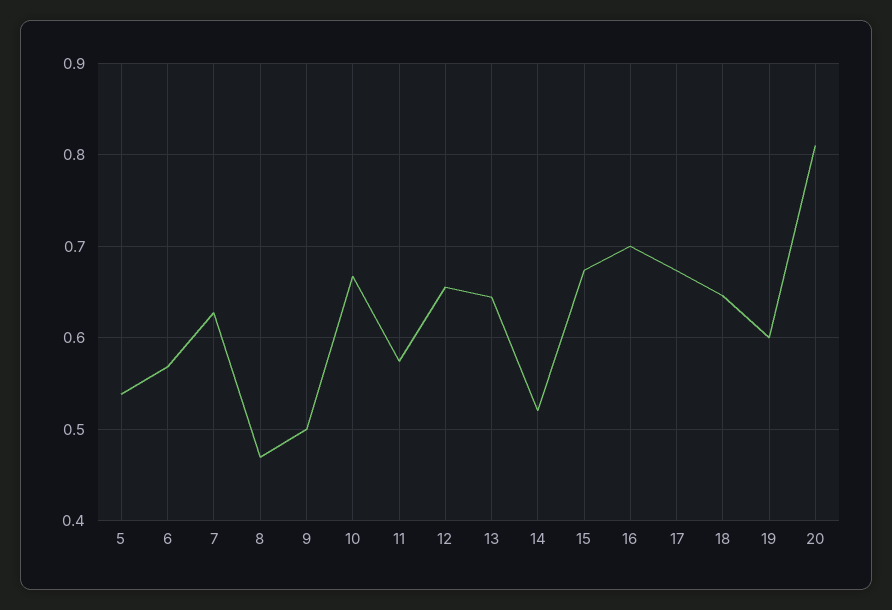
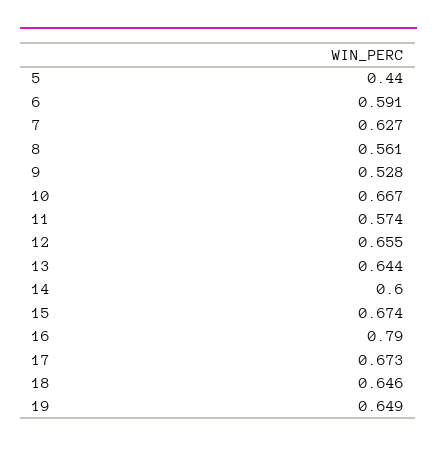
  {
-   "5": 0.54,
+   "5": 0.44,
-   "6": 0.57,
+   "6": 0.591,
    "7": 0.627,
-   "8": 0.47,
+   "8": 0.561,
-   "9": 0.5,
+   "9": 0.528,
    "10": 0.667,
    "11": 0.574,
    "12": 0.655,
    "13": 0.644,
-   "14": 0.52,
+   "14": 0.6,
    "15": 0.674,
-   "16": 0.7,
+   "16": 0.79,
    "17": 0.673,
    "18": 0.646,
-   "19": 0.6,
+   "19": 0.649
-   "20": 0.81
  }

